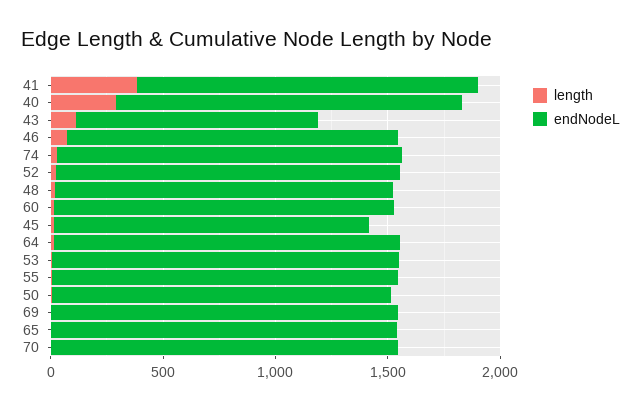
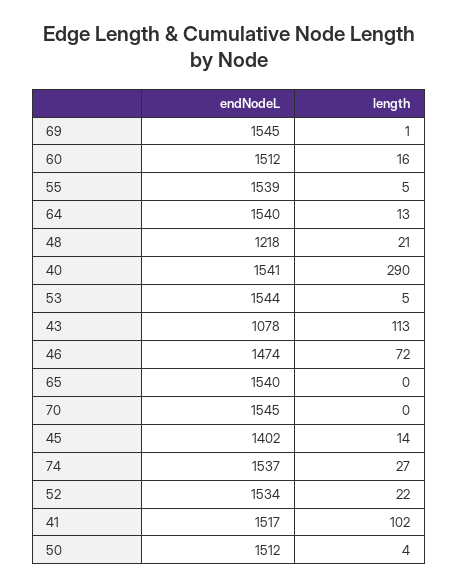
  {
    "length": {
-     "41": 400,
+     "41": 102,
      "40": 290,
      "43": 113,
      "46": 72,
      "74": 27,
      "52": 22,
      "48": 21,
      "60": 16,
      "45": 14,
      "64": 13,
      "53": 5,
      "55": 5,
      "50": 4,
      "69": 1,
      "65": 0,
      "70": 0
    },
    "endNodeL": {
      "41": 1517,
      "40": 1541,
      "43": 1078,
      "46": 1474,
      "74": 1537,
      "52": 1534,
-     "48": 1500,
+     "48": 1218,
      "60": 1512,
      "45": 1402,
      "64": 1540,
      "53": 1544,
      "55": 1539,
      "50": 1512,
      "69": 1545,
      "65": 1540,
      "70": 1545
    }
  }

